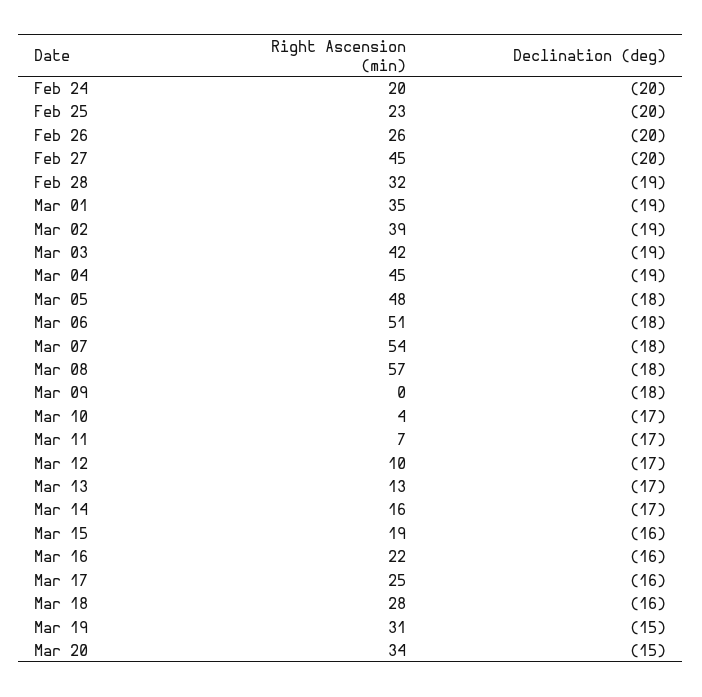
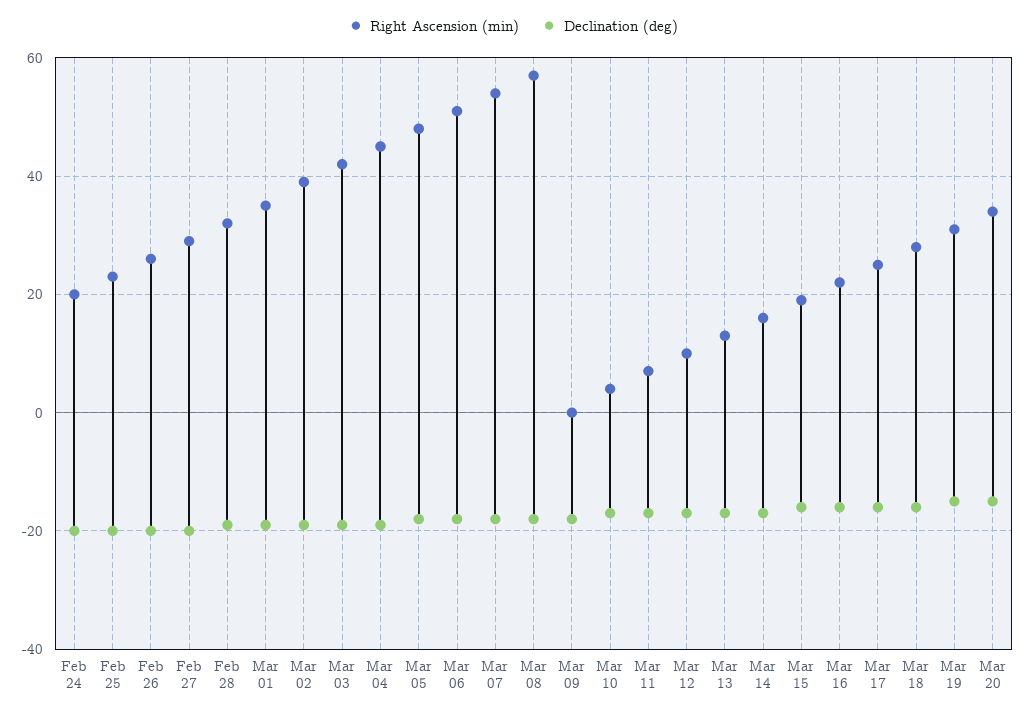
  {
    "Right Ascension (min)": {
      "Feb 24": 20,
      "Feb 25": 23,
      "Feb 26": 26,
-     "Feb 27": 45,
+     "Feb 27": 30,
      "Feb 28": 32,
      "Mar 01": 35,
      "Mar 02": 39,
      "Mar 03": 42,
      "Mar 04": 45,
      "Mar 05": 48,
      "Mar 06": 51,
      "Mar 07": 54,
      "Mar 08": 57,
      "Mar 09": 0,
      "Mar 10": 4,
      "Mar 11": 7,
      "Mar 12": 10,
      "Mar 13": 13,
      "Mar 14": 16,
      "Mar 15": 19,
      "Mar 16": 22,
      "Mar 17": 25,
      "Mar 18": 28,
      "Mar 19": 31,
      "Mar 20": 34
    },
    "Declination (deg)": {
      "Feb 24": -20,
      "Feb 25": -20,
      "Feb 26": -20,
      "Feb 27": -20,
      "Feb 28": -19,
      "Mar 01": -19,
      "Mar 02": -19,
      "Mar 03": -19,
      "Mar 04": -19,
      "Mar 05": -18,
      "Mar 06": -18,
      "Mar 07": -18,
      "Mar 08": -18,
      "Mar 09": -18,
      "Mar 10": -17,
      "Mar 11": -17,
      "Mar 12": -17,
      "Mar 13": -17,
      "Mar 14": -17,
      "Mar 15": -16,
      "Mar 16": -16,
      "Mar 17": -16,
      "Mar 18": -16,
      "Mar 19": -15,
      "Mar 20": -15
    }
  }

